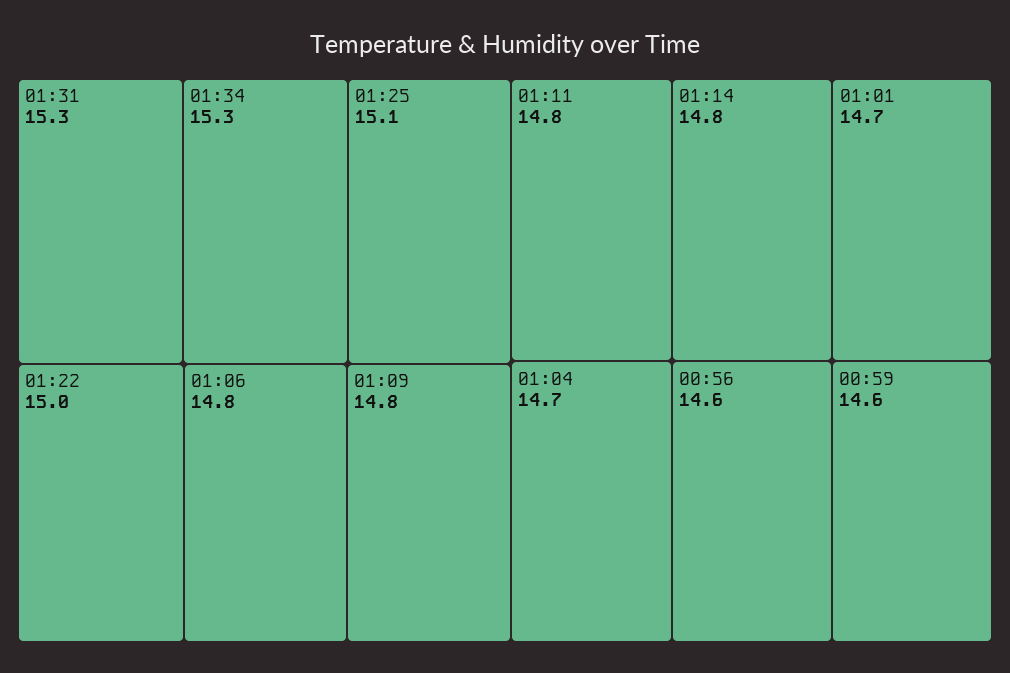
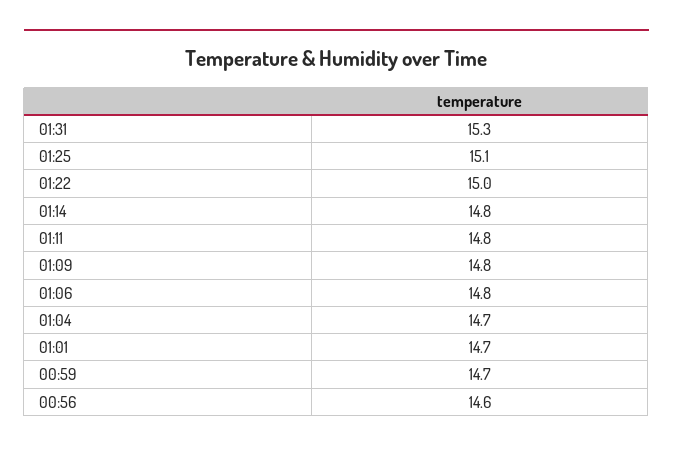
  {
    "01:31": 15.3,
-   "01:34": 15.3,
    "01:25": 15.1,
    "01:22": 15,
    "01:06": 14.8,
    "01:09": 14.8,
    "01:11": 14.8,
    "01:14": 14.8,
    "01:01": 14.7,
    "01:04": 14.7,
    "00:56": 14.6,
-   "00:59": 14.6
+   "00:59": 14.7
  }

